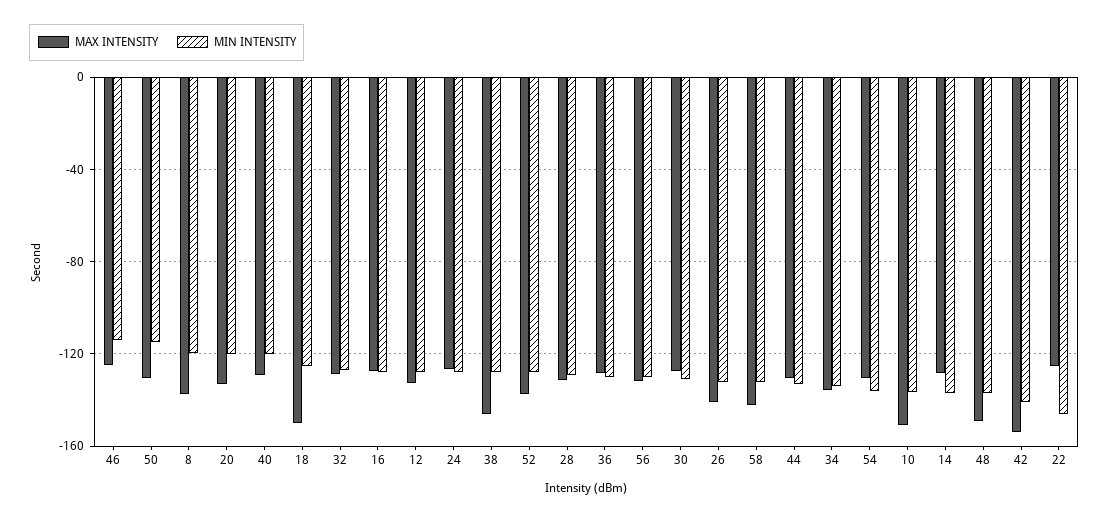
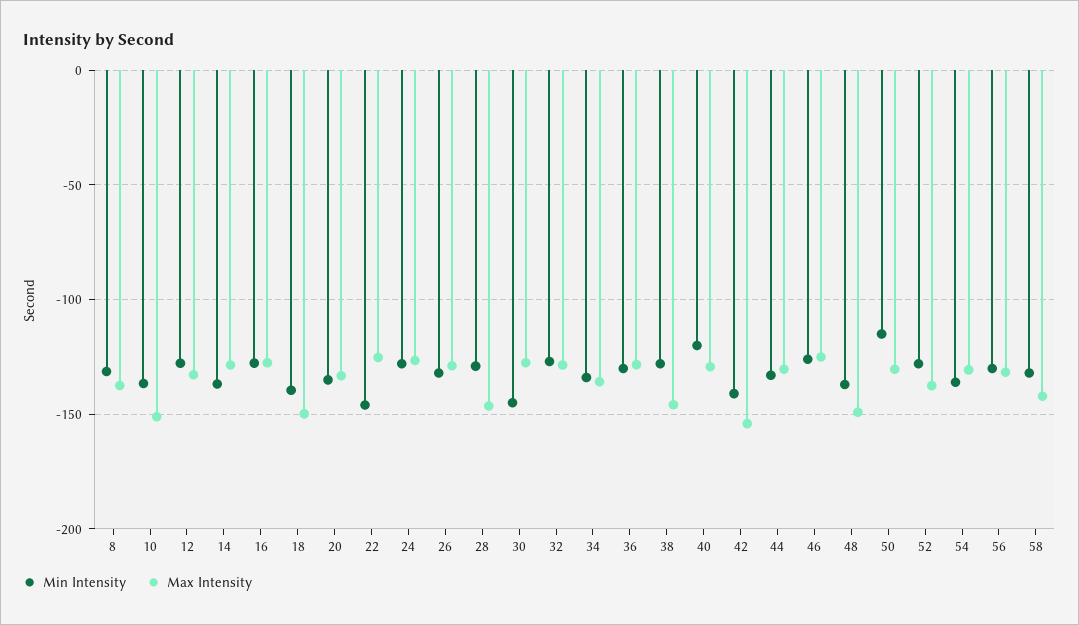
  {
    "MAX INTENSITY": {
      "46": -125,
      "50": -130,
      "8": -135,
      "20": -135,
      "40": -130,
      "18": -150,
      "32": -130,
      "16": -130,
      "12": -135,
      "24": -125,
      "38": -145,
      "52": -140,
-     "28": -130,
+     "28": -145,
      "36": -130,
      "56": -130,
      "30": -130,
-     "26": -140,
+     "26": -130,
      "58": -140,
      "44": -130,
      "34": -135,
      "54": -130,
      "10": -150,
      "14": -130,
      "48": -150,
      "42": -155,
      "22": -125
    },
    "MIN INTENSITY": {
-     "46": -115,
+     "46": -125,
      "50": -115,
-     "8": -120,
+     "8": -130,
-     "20": -120,
+     "20": -135,
      "40": -120,
-     "18": -125,
+     "18": -140,
      "32": -125,
      "16": -130,
      "12": -130,
      "24": -130,
      "38": -130,
      "52": -130,
      "28": -130,
      "36": -130,
      "56": -130,
-     "30": -130,
+     "30": -145,
      "26": -130,
      "58": -130,
      "44": -135,
      "34": -135,
      "54": -135,
      "10": -135,
      "14": -135,
      "48": -135,
      "42": -140,
      "22": -145
    }
  }

